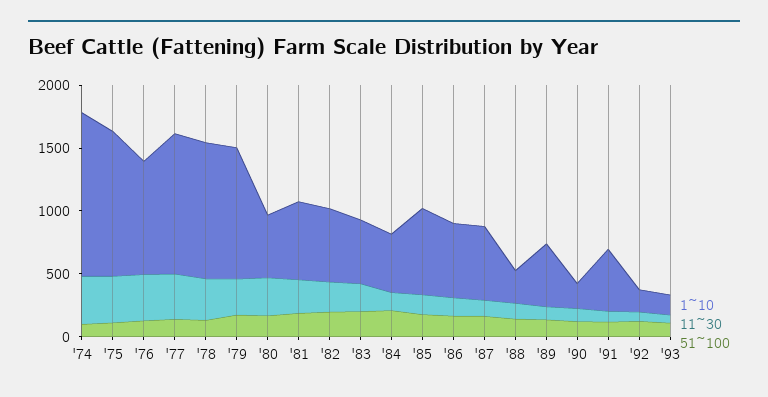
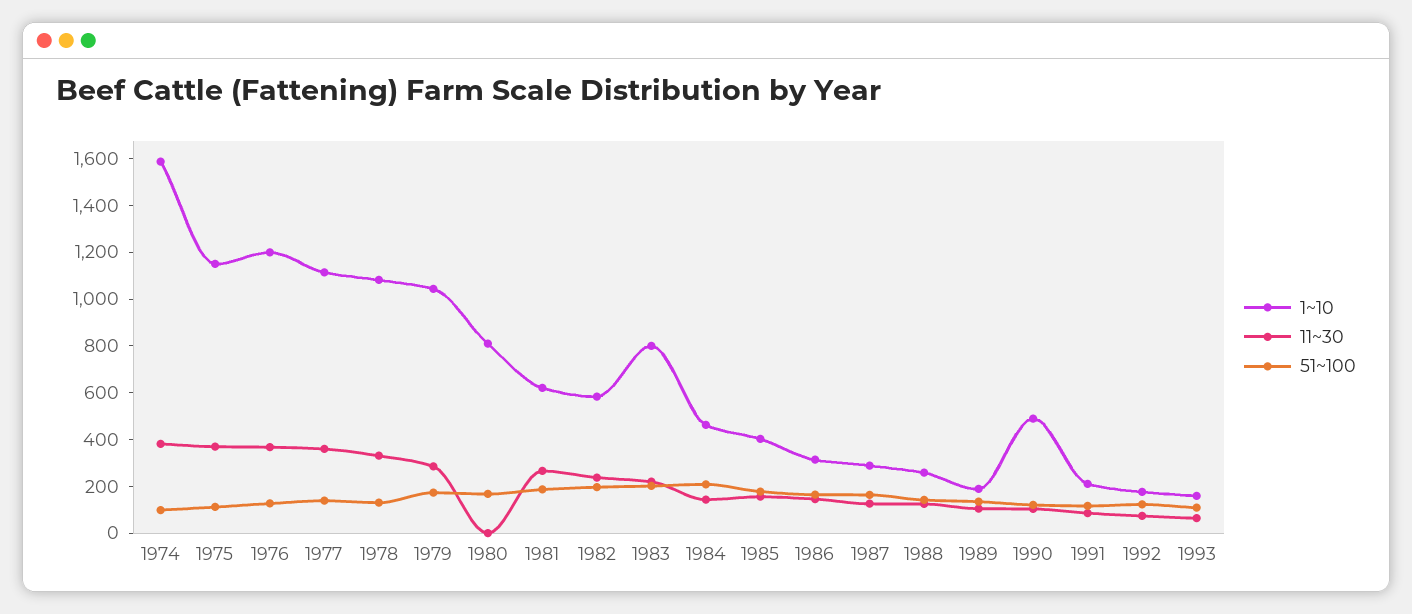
  {
    "1~10": {
-     "'74": 1300,
+     "'74": 1600,
      "'75": 1150,
-     "'76": 900,
+     "'76": 1200,
      "'77": 1100,
      "'78": 1100,
      "'79": 1050,
-     "'80": 500,
+     "'80": 800,
      "'81": 600,
      "'82": 600,
-     "'83": 500,
+     "'83": 800,
      "'84": 450,
-     "'85": 700,
+     "'85": 400,
-     "'86": 600,
+     "'86": 300,
-     "'87": 600,
+     "'87": 300,
      "'88": 250,
-     "'89": 500,
+     "'89": 200,
-     "'90": 200,
+     "'90": 500,
-     "'91": 500,
+     "'91": 200,
      "'92": 200,
      "'93": 150
    },
    "11~30": {
      "'74": 400,
      "'75": 350,
      "'76": 350,
      "'77": 350,
      "'78": 350,
      "'79": 300,
-     "'80": 300,
+     "'80": 0,
      "'81": 250,
      "'82": 250,
      "'83": 200,
      "'84": 150,
      "'85": 150,
      "'86": 150,
      "'87": 150,
      "'88": 150,
      "'89": 100,
      "'90": 100,
      "'91": 100,
      "'92": 50,
      "'93": 50
    },
    "51~100": {
      "'74": 100,
      "'75": 100,
      "'76": 150,
      "'77": 150,
      "'78": 150,
      "'79": 150,
      "'80": 150,
      "'81": 200,
      "'82": 200,
      "'83": 200,
      "'84": 200,
      "'85": 200,
      "'86": 150,
      "'87": 150,
      "'88": 150,
      "'89": 150,
      "'90": 100,
      "'91": 100,
      "'92": 100,
      "'93": 100
    }
  }

